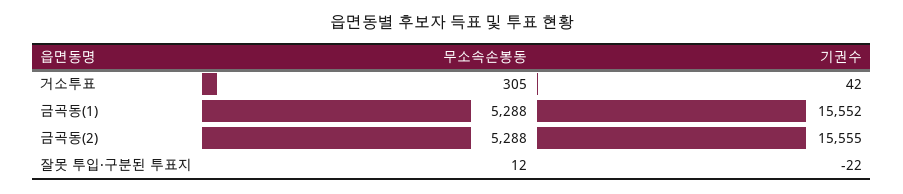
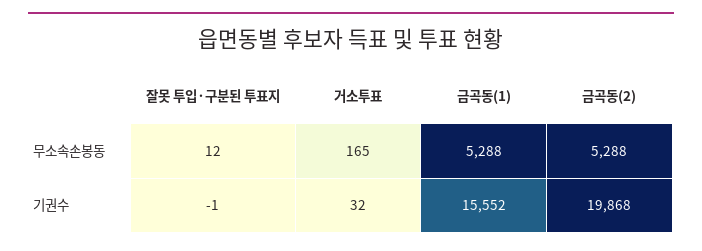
  {
    "무소속손봉동": {
-     "거소투표": 305,
+     "거소투표": 165,
      "금곡동(1)": 5288,
      "금곡동(2)": 5288,
      "잘못 투입·구분된 투표지": 12
    },
    "기권수": {
-     "거소투표": 42,
+     "거소투표": 32,
      "금곡동(1)": 15552,
-     "금곡동(2)": 15555,
+     "금곡동(2)": 19868,
-     "잘못 투입·구분된 투표지": -22
+     "잘못 투입·구분된 투표지": -1
    }
  }

